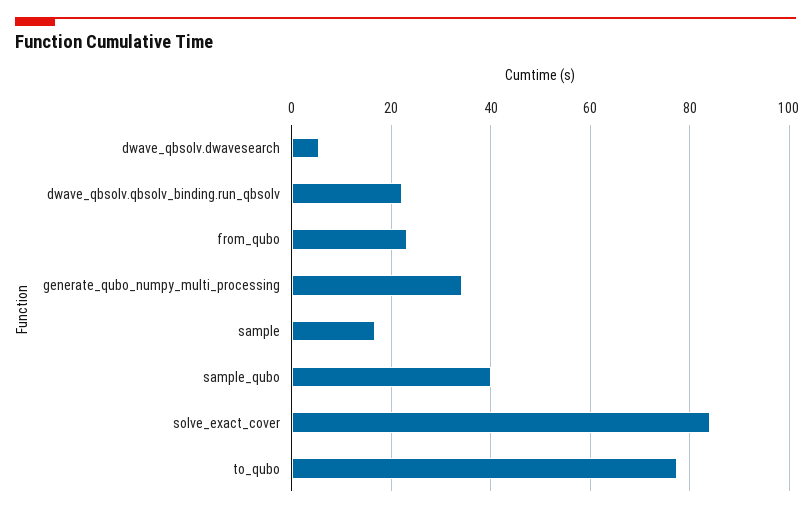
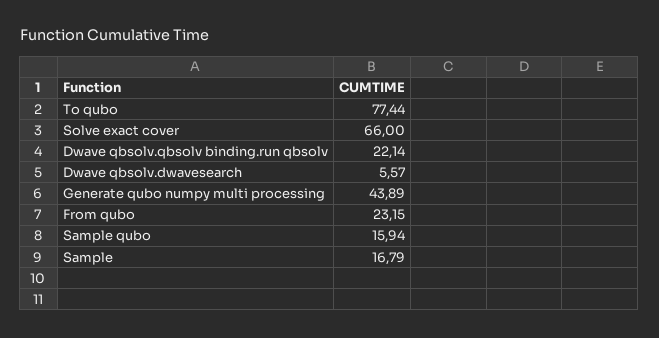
  {
    "dwave_qbsolv.dwavesearch": 5.57,
    "dwave_qbsolv.qbsolv_binding.run_qbsolv": 22.14,
    "from_qubo": 23.15,
-   "generate_qubo_numpy_multi_processing": 34,
+   "generate_qubo_numpy_multi_processing": 43.89,
    "sample": 16.79,
-   "sample_qubo": 40,
+   "sample_qubo": 15.94,
-   "solve_exact_cover": 84,
+   "solve_exact_cover": 66,
    "to_qubo": 77.44
  }

